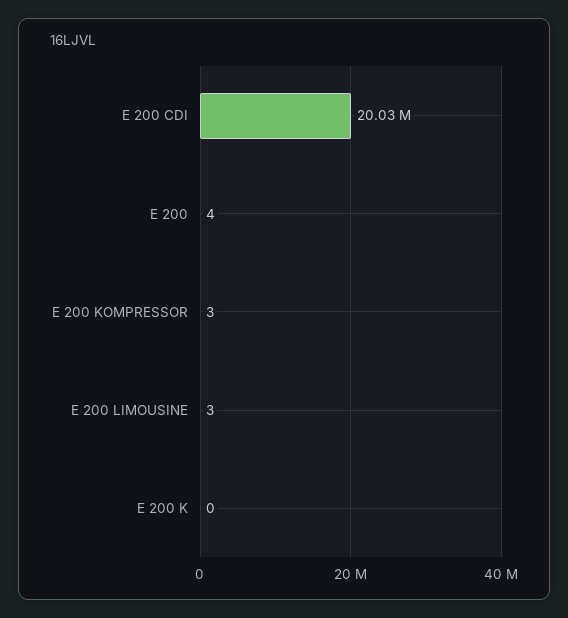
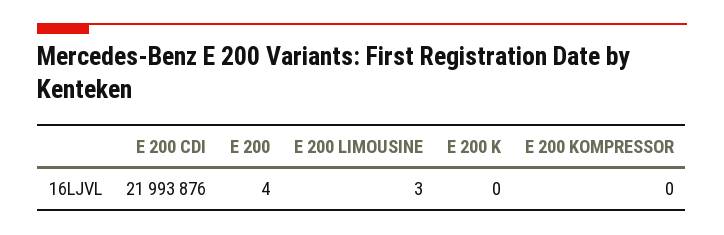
  {
-   "E 200 CDI": 20030000,
+   "E 200 CDI": 21993876,
    "E 200": 4,
-   "E 200 KOMPRESSOR": 3,
+   "E 200 KOMPRESSOR": 0,
    "E 200 LIMOUSINE": 3,
    "E 200 K": 0
  }

